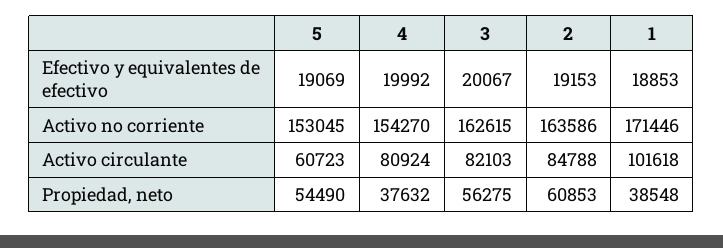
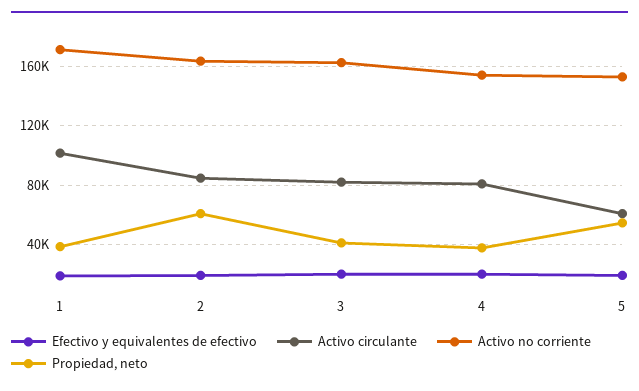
  {
    "Efectivo y equivalentes de efectivo": {
      "5": 19069,
      "4": 19992,
      "3": 20067,
      "2": 19153,
      "1": 18853
    },
    "Activo no corriente": {
      "5": 153045,
      "4": 154270,
      "3": 162615,
      "2": 163586,
      "1": 171446
    },
    "Activo circulante": {
      "5": 60723,
      "4": 80924,
      "3": 82103,
      "2": 84788,
      "1": 101618
    },
    "Propiedad, neto": {
      "5": 54490,
      "4": 37632,
-     "3": 56275,
+     "3": 40000,
      "2": 60853,
      "1": 38548
    }
  }

